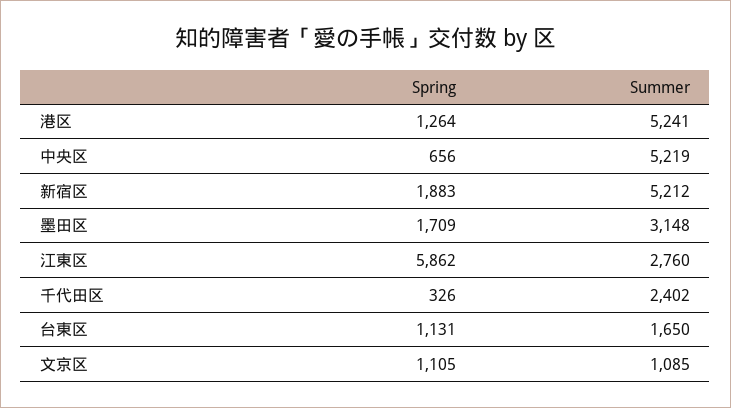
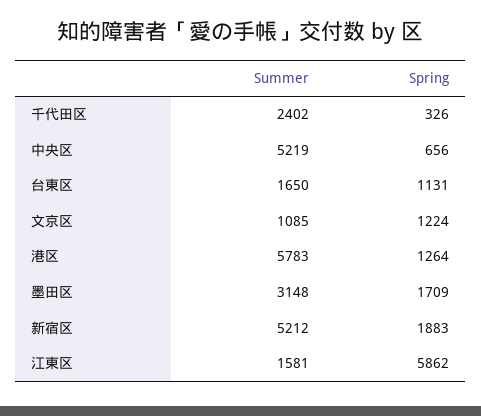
  {
    "Spring": {
      "港区": 1264,
      "中央区": 656,
      "新宿区": 1883,
      "墨田区": 1709,
      "江東区": 5862,
      "千代田区": 326,
      "台東区": 1131,
-     "文京区": 1105
+     "文京区": 1224
    },
    "Summer": {
-     "港区": 5241,
+     "港区": 5783,
      "中央区": 5219,
      "新宿区": 5212,
      "墨田区": 3148,
-     "江東区": 2760,
+     "江東区": 1581,
      "千代田区": 2402,
      "台東区": 1650,
      "文京区": 1085
    }
  }

